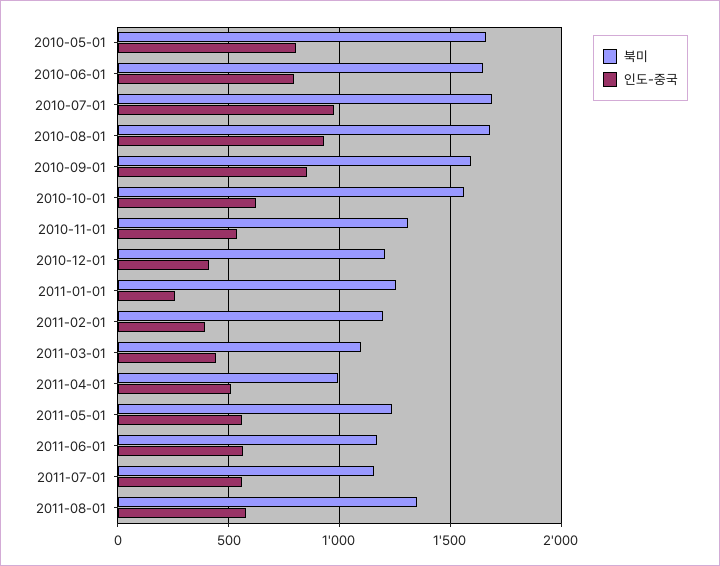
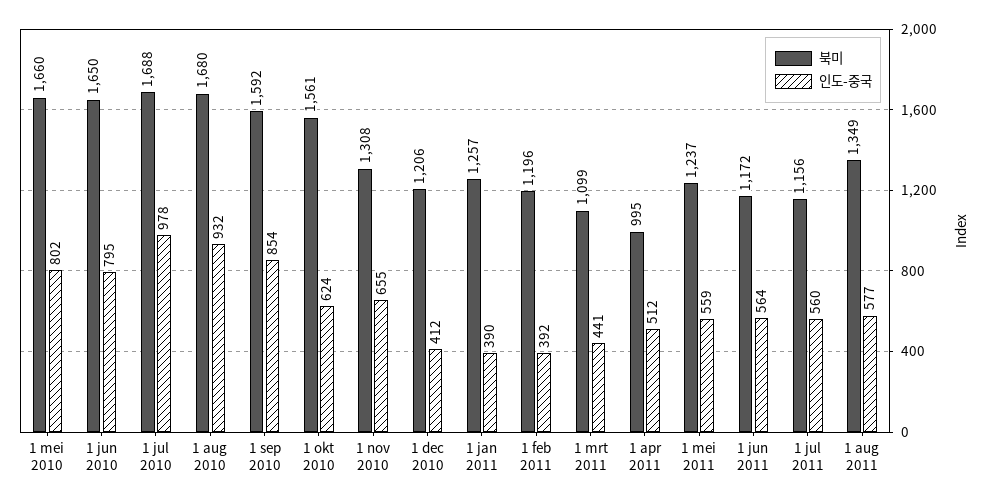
  {
    "북미": {
      "2010-05-01": 1660,
      "2010-06-01": 1650,
      "2010-07-01": 1688,
      "2010-08-01": 1680,
      "2010-09-01": 1592,
      "2010-10-01": 1561,
      "2010-11-01": 1308,
      "2010-12-01": 1206,
      "2011-01-01": 1257,
      "2011-02-01": 1196,
      "2011-03-01": 1099,
      "2011-04-01": 995,
      "2011-05-01": 1237,
      "2011-06-01": 1172,
      "2011-07-01": 1156,
      "2011-08-01": 1349
    },
    "인도-중국": {
      "2010-05-01": 802,
      "2010-06-01": 795,
      "2010-07-01": 978,
      "2010-08-01": 932,
      "2010-09-01": 854,
      "2010-10-01": 624,
-     "2010-11-01": 550,
+     "2010-11-01": 655,
      "2010-12-01": 412,
-     "2011-01-01": 250,
+     "2011-01-01": 390,
      "2011-02-01": 392,
      "2011-03-01": 441,
      "2011-04-01": 512,
      "2011-05-01": 559,
      "2011-06-01": 564,
      "2011-07-01": 560,
      "2011-08-01": 577
    }
  }

